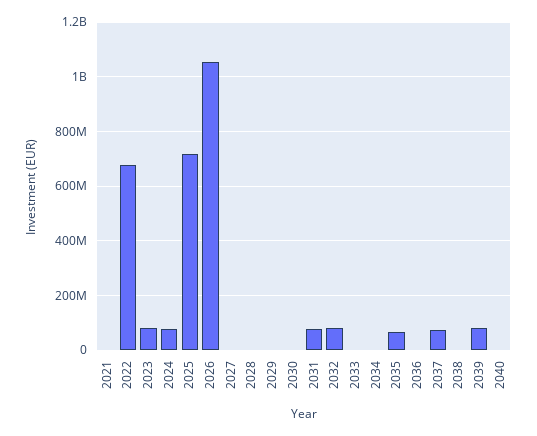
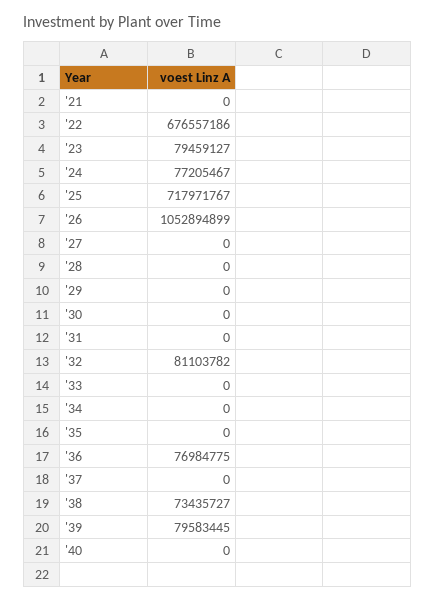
  {
    "2021": 0,
    "2022": 676557186,
    "2023": 79459127,
    "2024": 77205467,
    "2025": 717971767,
    "2026": 1052894899,
    "2027": 0,
    "2028": 0,
    "2029": 0,
    "2030": 0,
-   "2031": 75000000,
+   "2031": 0,
    "2032": 81103782,
    "2033": 0,
    "2034": 0,
-   "2035": 75000000,
+   "2035": 0,
-   "2036": 0,
+   "2036": 76984775,
-   "2037": 75000000,
+   "2037": 0,
-   "2038": 0,
+   "2038": 73435727,
    "2039": 79583445,
    "2040": 0
  }

